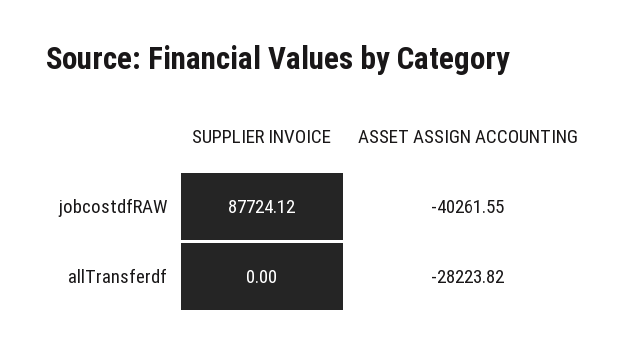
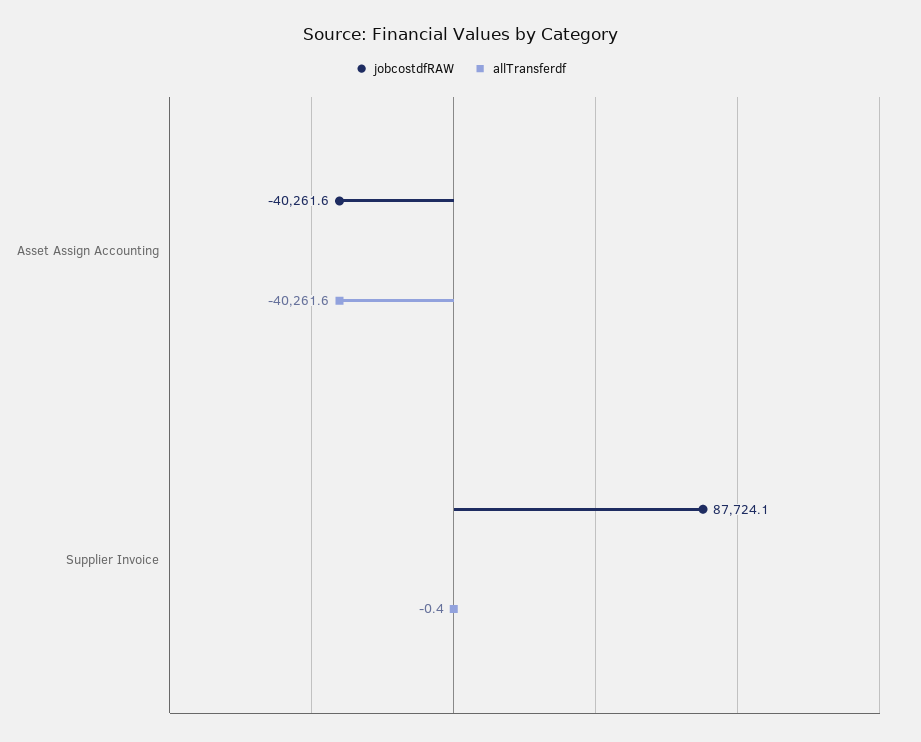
  {
    "jobcostdfRAW": {
      "SUPPLIER INVOICE": 87724.12,
      "ASSET ASSIGN ACCOUNTING": -40261.55
    },
    "allTransferdf": {
-     "SUPPLIER INVOICE": 0,
+     "SUPPLIER INVOICE": -0.4,
-     "ASSET ASSIGN ACCOUNTING": -28223.82
+     "ASSET ASSIGN ACCOUNTING": -40261.6
    }
  }

